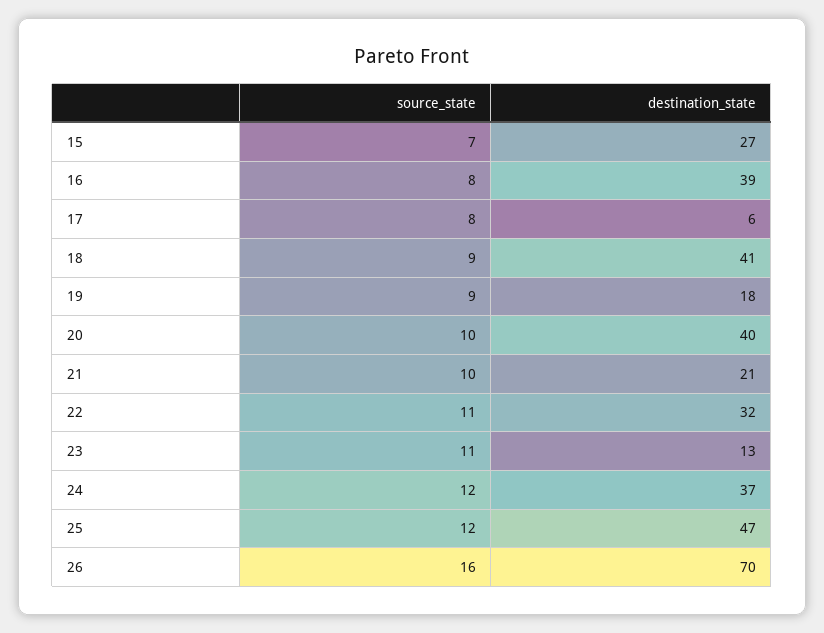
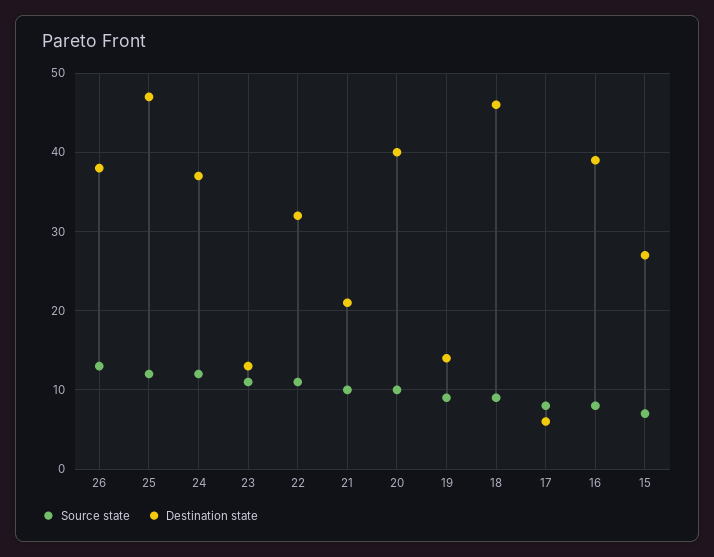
  {
    "source_state": {
      "15": 7,
      "16": 8,
      "17": 8,
      "18": 9,
      "19": 9,
      "20": 10,
      "21": 10,
      "22": 11,
      "23": 11,
      "24": 12,
      "25": 12,
-     "26": 16
+     "26": 13
    },
    "destination_state": {
      "15": 27,
      "16": 39,
      "17": 6,
-     "18": 41,
+     "18": 46,
-     "19": 18,
+     "19": 14,
      "20": 40,
      "21": 21,
      "22": 32,
      "23": 13,
      "24": 37,
      "25": 47,
-     "26": 70
+     "26": 38
    }
  }

